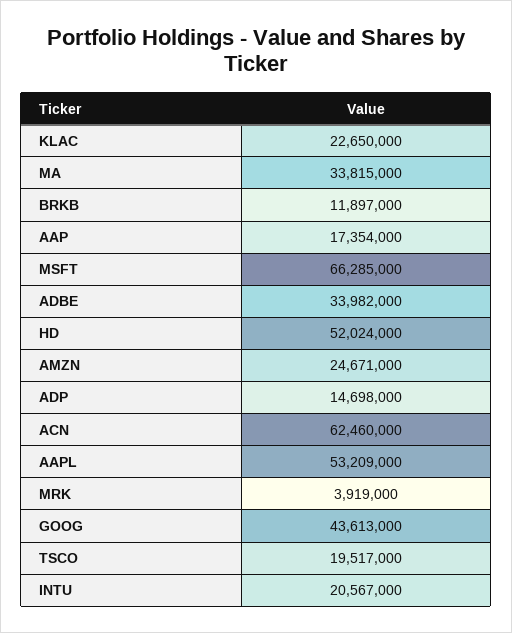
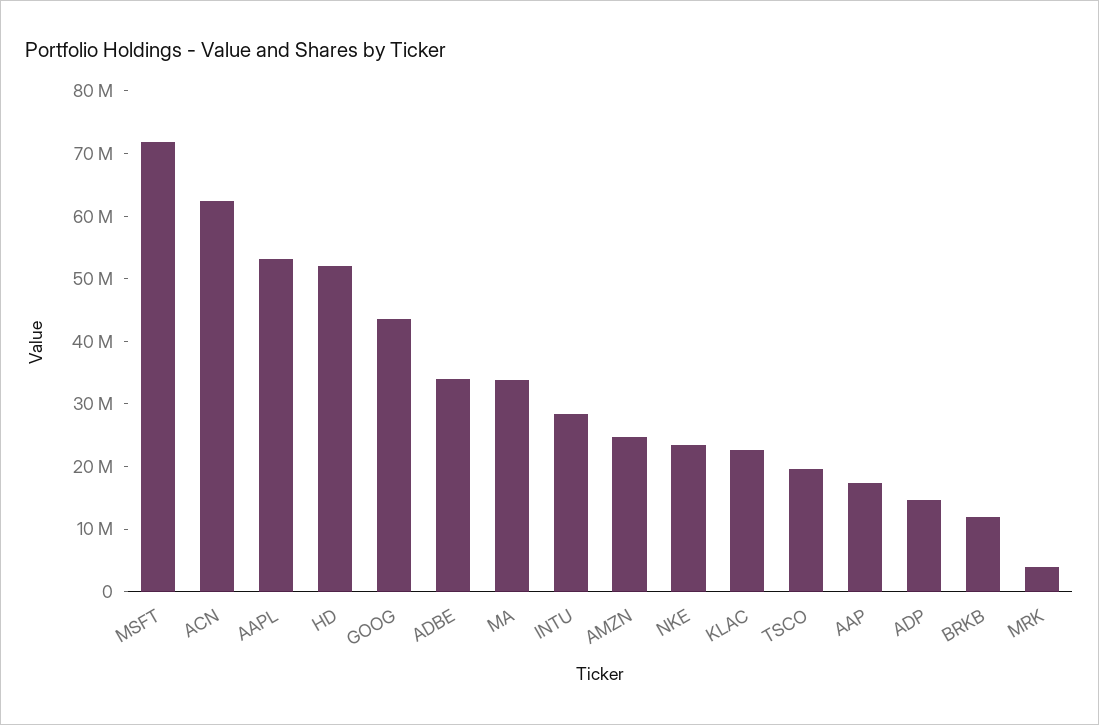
  {
    "KLAC": 22650000,
    "MA": 33815000,
    "BRKB": 11897000,
    "AAP": 17354000,
-   "MSFT": 66285000,
+   "MSFT": 72000000,
    "ADBE": 33982000,
    "HD": 52024000,
    "AMZN": 24671000,
    "ADP": 14698000,
    "ACN": 62460000,
    "AAPL": 53209000,
    "MRK": 3919000,
    "GOOG": 43613000,
    "TSCO": 19517000,
-   "INTU": 20567000
+   "INTU": 28000000,
+   "NKE": 24000000
  }

